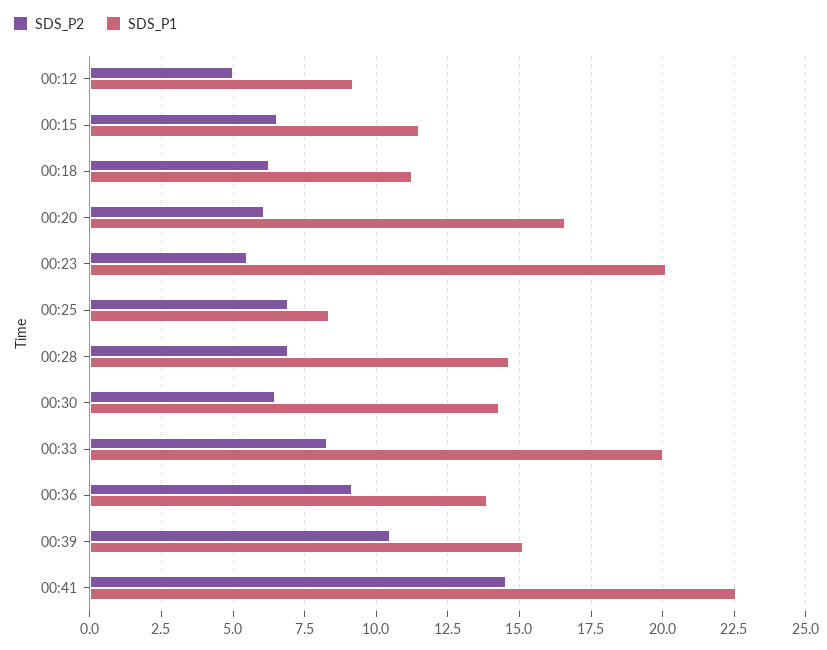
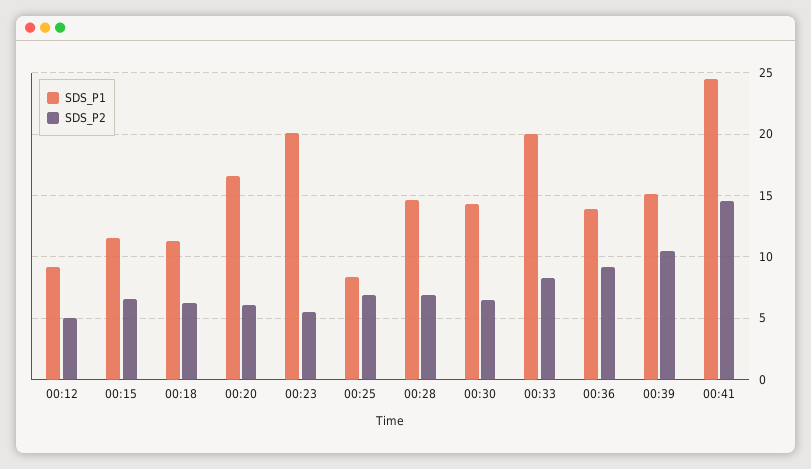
  {
    "SDS_P2": {
      "00:12": 5,
      "00:15": 6.5,
      "00:18": 6.25,
      "00:20": 6,
      "00:23": 5.5,
      "00:25": 7,
      "00:28": 7,
      "00:30": 6.5,
      "00:33": 8.25,
      "00:36": 9.25,
      "00:39": 10.5,
      "00:41": 14.5
    },
    "SDS_P1": {
      "00:12": 9.25,
      "00:15": 11.5,
      "00:18": 11.25,
      "00:20": 16.5,
      "00:23": 20.25,
      "00:25": 8.25,
      "00:28": 14.75,
      "00:30": 14.25,
      "00:33": 20,
      "00:36": 14,
      "00:39": 15.25,
-     "00:41": 22.5
+     "00:41": 24.5
    }
  }

